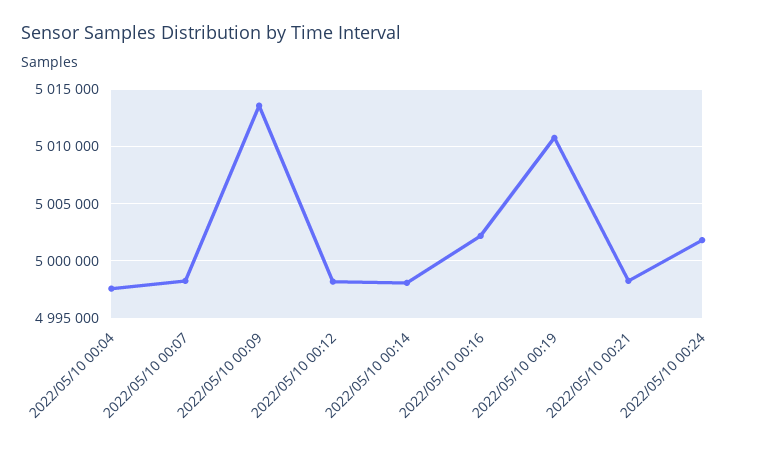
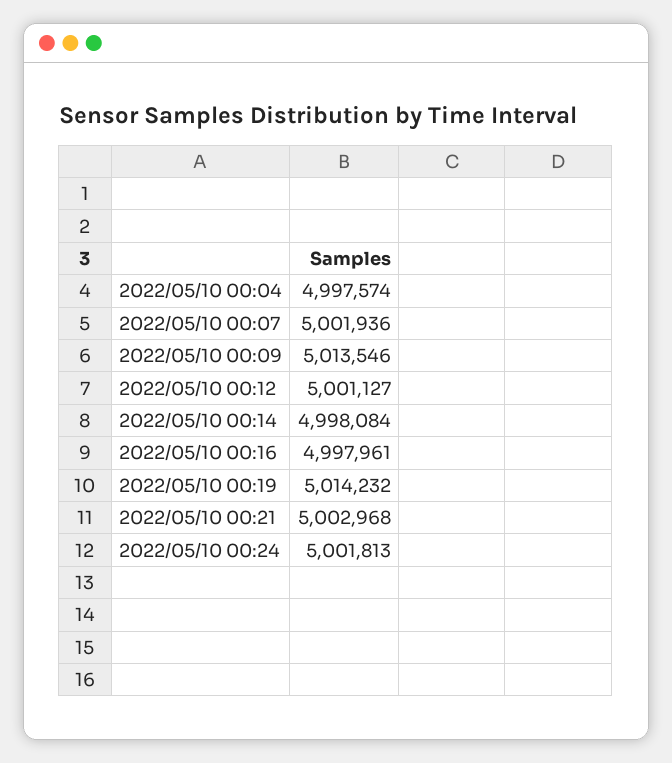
  {
    "2022/05/10 00:04": 4997574,
-   "2022/05/10 00:07": 4998000,
+   "2022/05/10 00:07": 5001936,
    "2022/05/10 00:09": 5013546,
-   "2022/05/10 00:12": 4998000,
+   "2022/05/10 00:12": 5001127,
    "2022/05/10 00:14": 4998084,
-   "2022/05/10 00:16": 5002000,
+   "2022/05/10 00:16": 4997961,
-   "2022/05/10 00:19": 5011000,
+   "2022/05/10 00:19": 5014232,
-   "2022/05/10 00:21": 4998000,
+   "2022/05/10 00:21": 5002968,
    "2022/05/10 00:24": 5001813
  }

